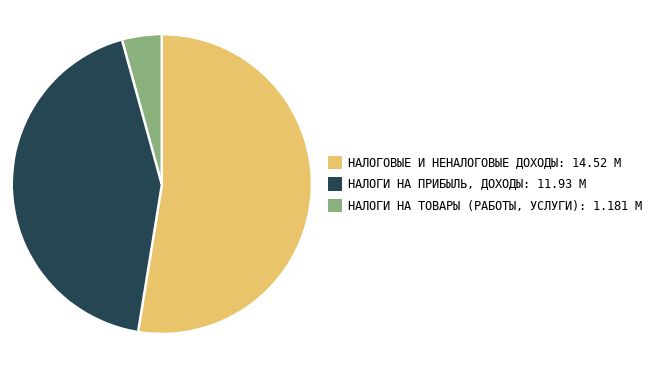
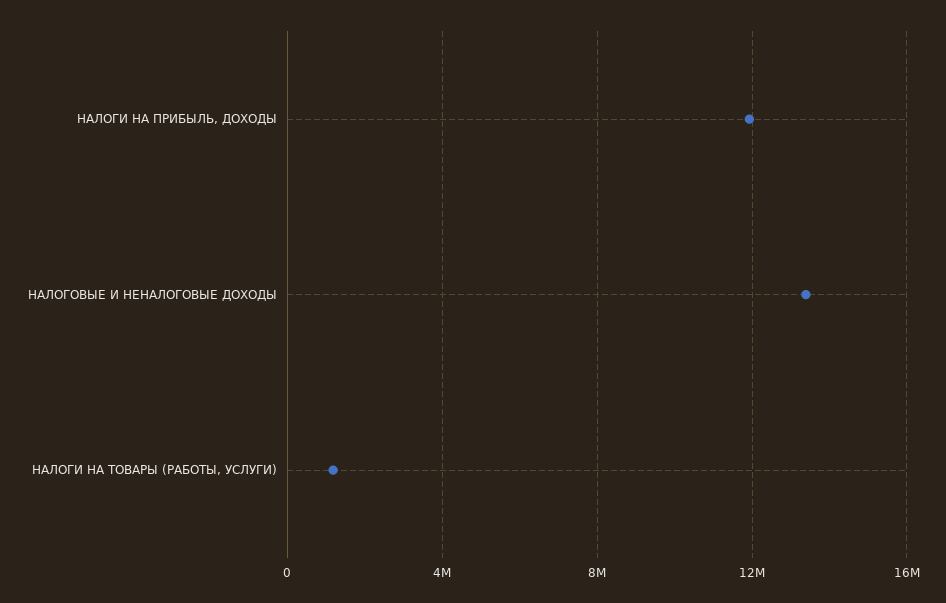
  {
-   "НАЛОГОВЫЕ И НЕНАЛОГОВЫЕ ДОХОДЫ": 14520000,
+   "НАЛОГОВЫЕ И НЕНАЛОГОВЫЕ ДОХОДЫ": 13500000,
    "НАЛОГИ НА ПРИБЫЛЬ, ДОХОДЫ": 11930000,
    "НАЛОГИ НА ТОВАРЫ (РАБОТЫ, УСЛУГИ)": 1181000
  }

